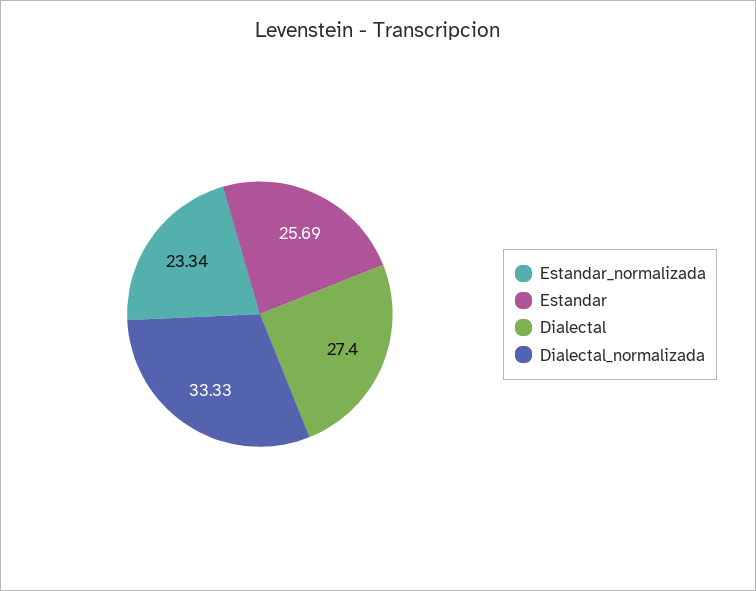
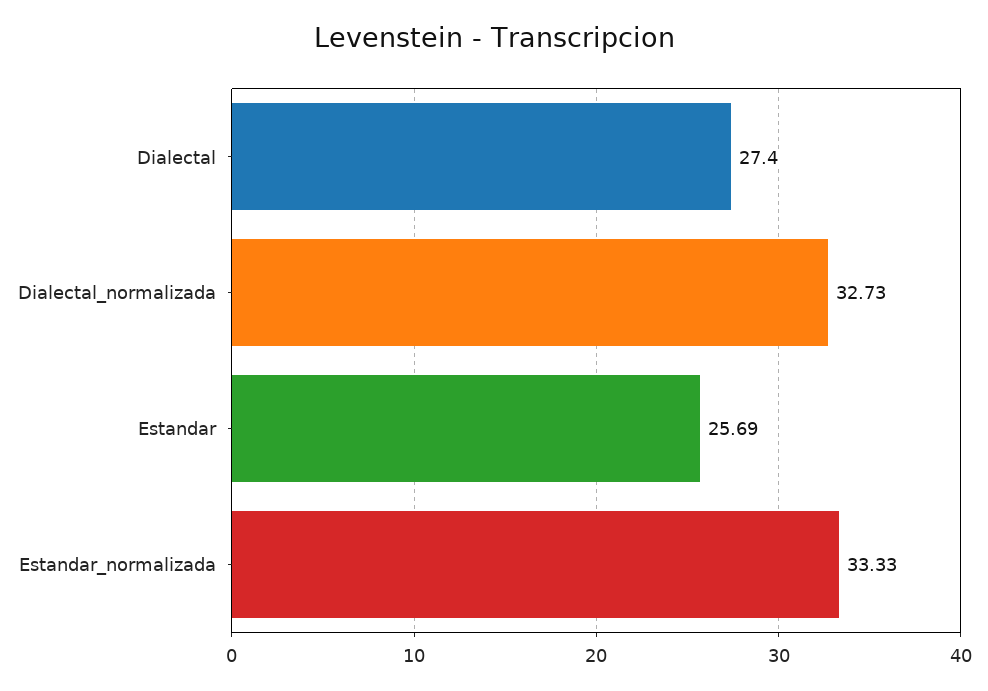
  {
-   "Estandar_normalizada": 23.34,
+   "Estandar_normalizada": 33.33,
    "Estandar": 25.69,
    "Dialectal": 27.4,
-   "Dialectal_normalizada": 33.33
+   "Dialectal_normalizada": 32.73
  }

